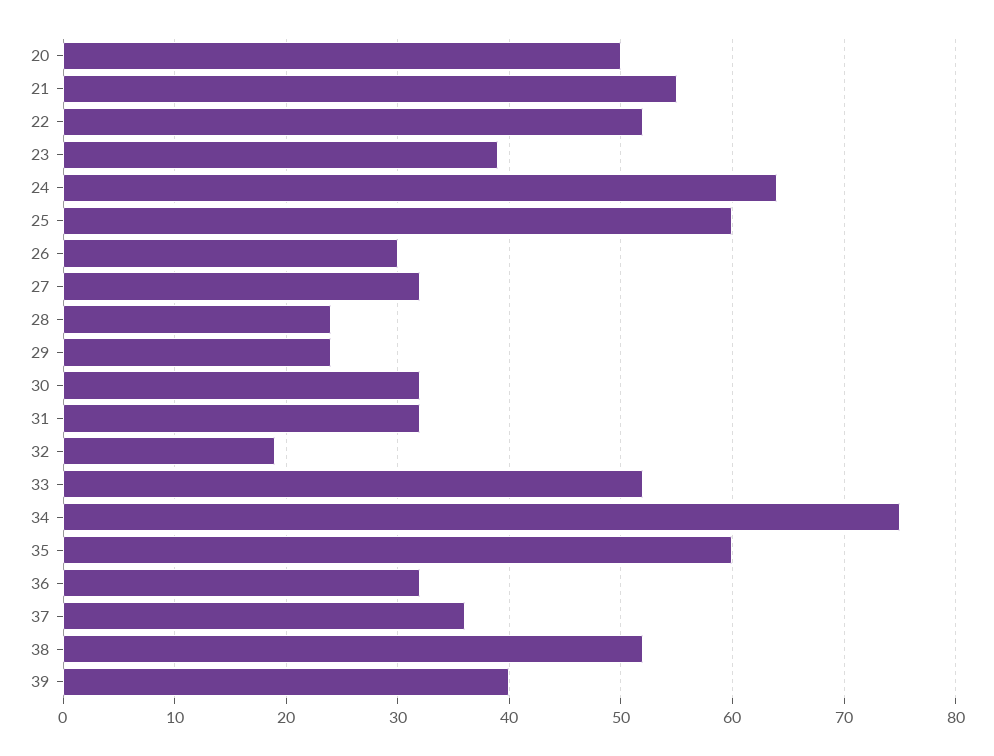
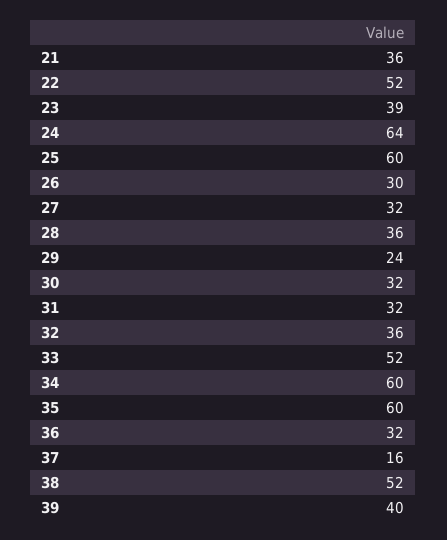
  {
-   "20": 50,
-   "21": 55,
+   "21": 36,
    "22": 52,
    "23": 39,
    "24": 64,
    "25": 60,
    "26": 30,
    "27": 32,
-   "28": 24,
+   "28": 36,
    "29": 24,
    "30": 32,
    "31": 32,
-   "32": 19,
+   "32": 36,
    "33": 52,
-   "34": 75,
+   "34": 60,
    "35": 60,
    "36": 32,
-   "37": 36,
+   "37": 16,
    "38": 52,
    "39": 40
  }

